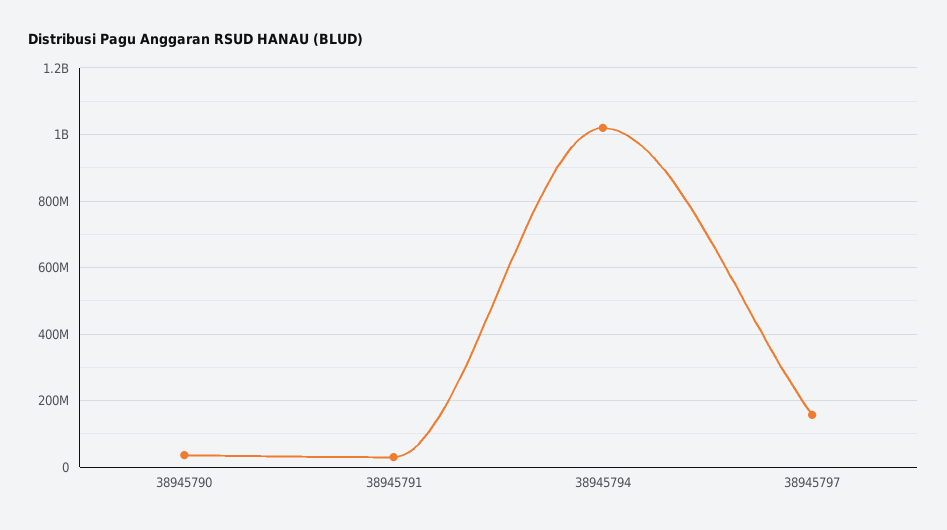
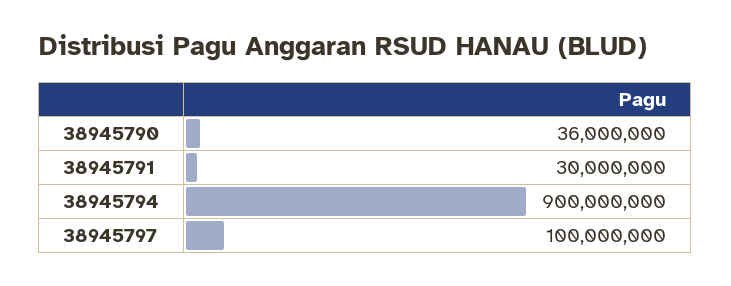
  {
    "38945790": 36000000,
    "38945791": 30000000,
-   "38945794": 1020000000,
+   "38945794": 900000000,
-   "38945797": 160000000
+   "38945797": 100000000
  }

